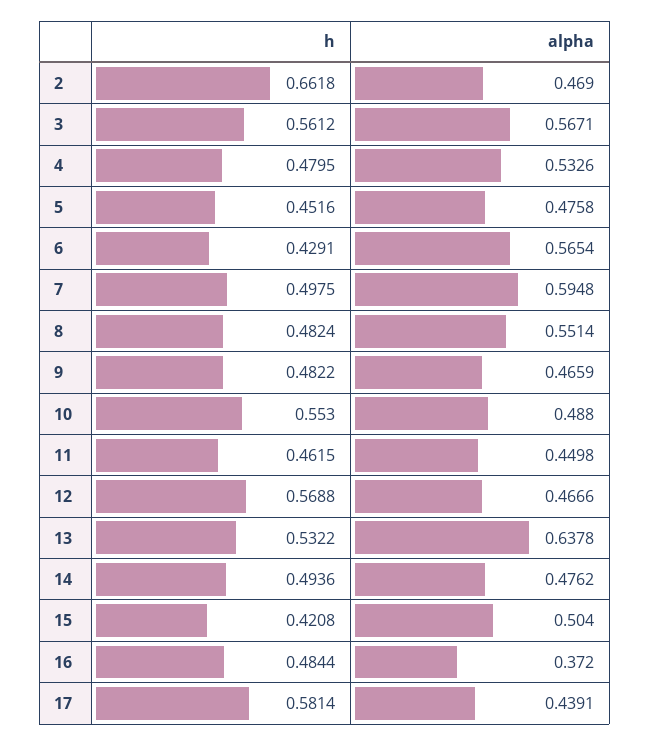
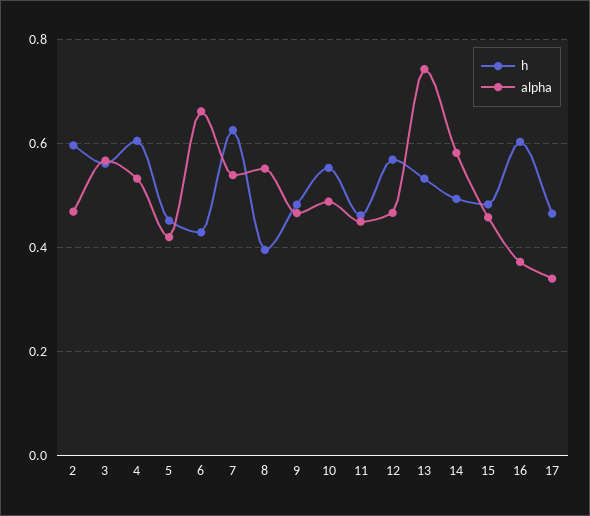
  {
    "h": {
-     "2": 0.6618,
+     "2": 0.6,
      "3": 0.5612,
-     "4": 0.4795,
+     "4": 0.6,
      "5": 0.4516,
      "6": 0.4291,
-     "7": 0.4975,
+     "7": 0.62,
-     "8": 0.4824,
+     "8": 0.4,
      "9": 0.4822,
      "10": 0.553,
      "11": 0.4615,
      "12": 0.5688,
      "13": 0.5322,
      "14": 0.4936,
-     "15": 0.4208,
+     "15": 0.48,
-     "16": 0.4844,
+     "16": 0.6,
-     "17": 0.5814
+     "17": 0.46
    },
    "alpha": {
      "2": 0.469,
      "3": 0.5671,
      "4": 0.5326,
-     "5": 0.4758,
+     "5": 0.42,
-     "6": 0.5654,
+     "6": 0.66,
-     "7": 0.5948,
+     "7": 0.54,
      "8": 0.5514,
      "9": 0.4659,
      "10": 0.488,
      "11": 0.4498,
      "12": 0.4666,
-     "13": 0.6378,
+     "13": 0.74,
-     "14": 0.4762,
+     "14": 0.58,
-     "15": 0.504,
+     "15": 0.46,
      "16": 0.372,
-     "17": 0.4391
+     "17": 0.34
    }
  }

